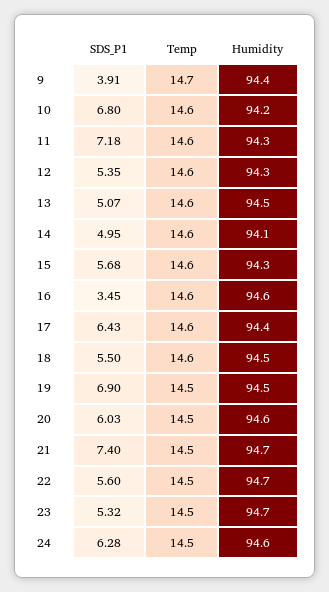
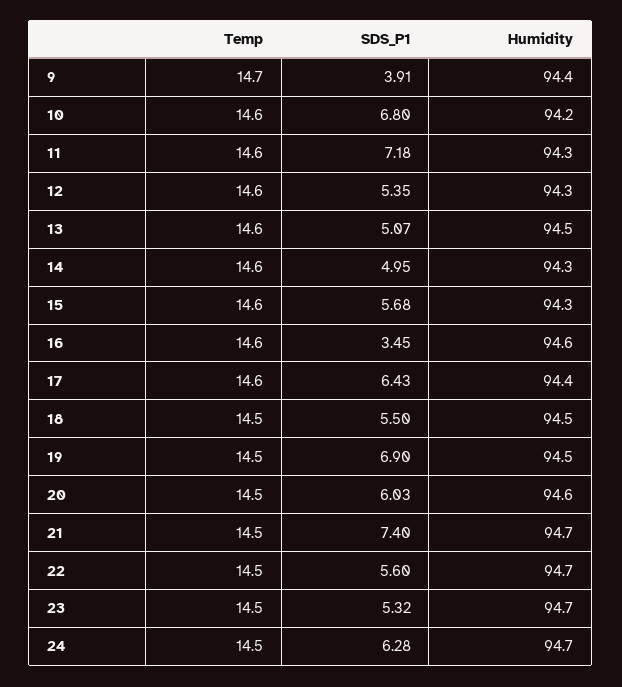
  {
    "SDS_P1": {
      "9": 3.91,
      "10": 6.8,
      "11": 7.18,
      "12": 5.35,
      "13": 5.07,
      "14": 4.95,
      "15": 5.68,
      "16": 3.45,
      "17": 6.43,
      "18": 5.5,
      "19": 6.9,
      "20": 6.03,
      "21": 7.4,
      "22": 5.6,
      "23": 5.32,
      "24": 6.28
    },
    "Temp": {
      "9": 14.7,
      "10": 14.6,
      "11": 14.6,
      "12": 14.6,
      "13": 14.6,
      "14": 14.6,
      "15": 14.6,
      "16": 14.6,
      "17": 14.6,
-     "18": 14.6,
+     "18": 14.5,
      "19": 14.5,
      "20": 14.5,
      "21": 14.5,
      "22": 14.5,
      "23": 14.5,
      "24": 14.5
    },
    "Humidity": {
      "9": 94.4,
      "10": 94.2,
      "11": 94.3,
      "12": 94.3,
      "13": 94.5,
-     "14": 94.1,
+     "14": 94.3,
      "15": 94.3,
      "16": 94.6,
      "17": 94.4,
      "18": 94.5,
      "19": 94.5,
      "20": 94.6,
      "21": 94.7,
      "22": 94.7,
      "23": 94.7,
-     "24": 94.6
+     "24": 94.7
    }
  }

